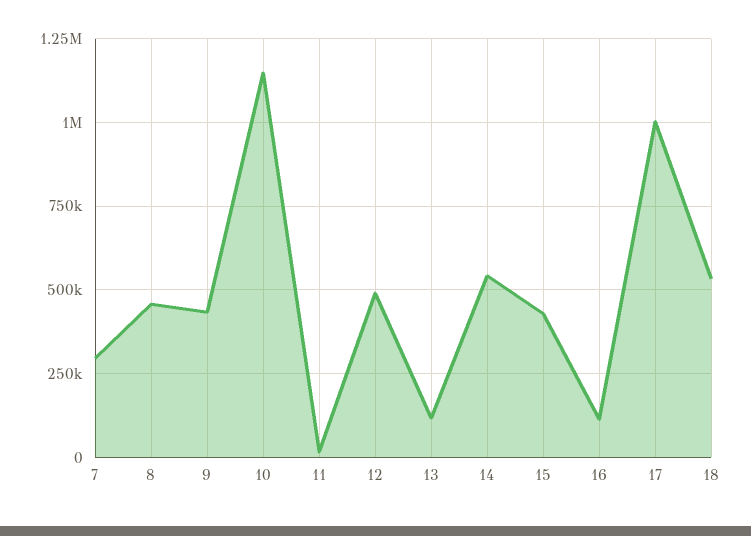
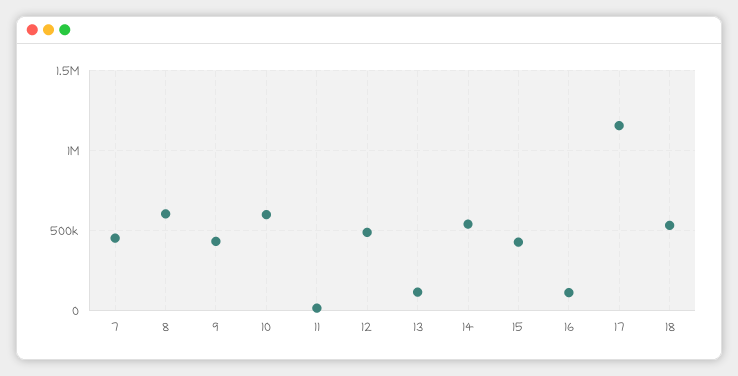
  {
-   "7": 300000,
+   "7": 450000,
-   "8": 450000,
+   "8": 600000,
    "9": 425000,
-   "10": 1150000,
+   "10": 600000,
    "11": 25000,
    "12": 500000,
    "13": 125000,
    "14": 550000,
    "15": 425000,
    "16": 125000,
-   "17": 1000000,
+   "17": 1150000,
    "18": 525000
  }

